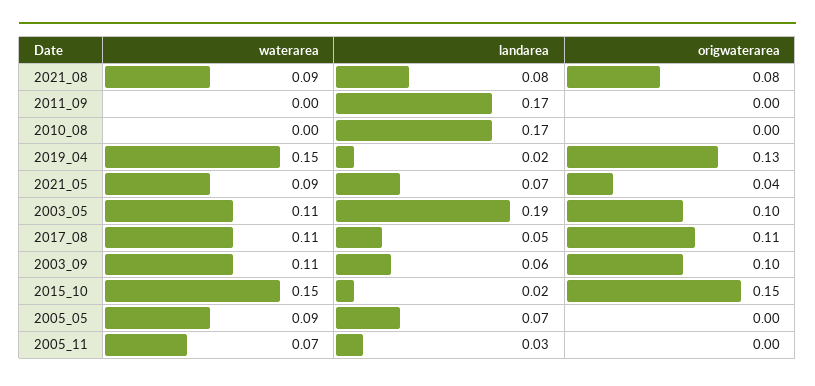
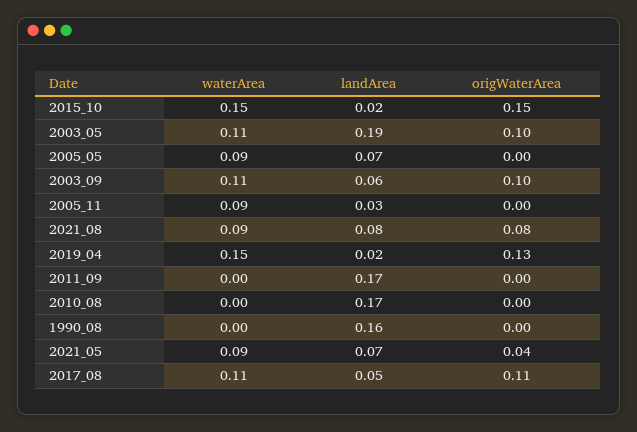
  {
    "waterarea": {
      "2021_08": 0.09,
      "2011_09": 0,
      "2010_08": 0,
      "2019_04": 0.15,
      "2021_05": 0.09,
      "2003_05": 0.11,
      "2017_08": 0.11,
      "2003_09": 0.11,
      "2015_10": 0.15,
      "2005_05": 0.09,
-     "2005_11": 0.07
+     "2005_11": 0.09,
+     "1990_08": 0
    },
    "landarea": {
      "2021_08": 0.08,
      "2011_09": 0.17,
      "2010_08": 0.17,
      "2019_04": 0.02,
      "2021_05": 0.07,
      "2003_05": 0.19,
      "2017_08": 0.05,
      "2003_09": 0.06,
      "2015_10": 0.02,
      "2005_05": 0.07,
-     "2005_11": 0.03
+     "2005_11": 0.03,
+     "1990_08": 0.16
    },
    "origwaterarea": {
      "2021_08": 0.08,
      "2011_09": 0,
      "2010_08": 0,
      "2019_04": 0.13,
      "2021_05": 0.04,
      "2003_05": 0.1,
      "2017_08": 0.11,
      "2003_09": 0.1,
      "2015_10": 0.15,
      "2005_05": 0,
-     "2005_11": 0
+     "2005_11": 0,
+     "1990_08": 0
    }
  }

